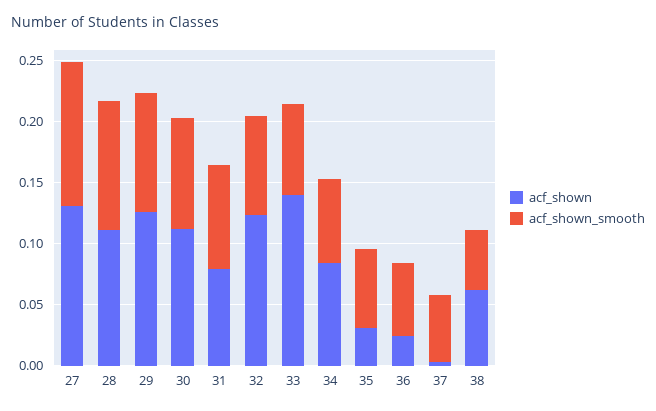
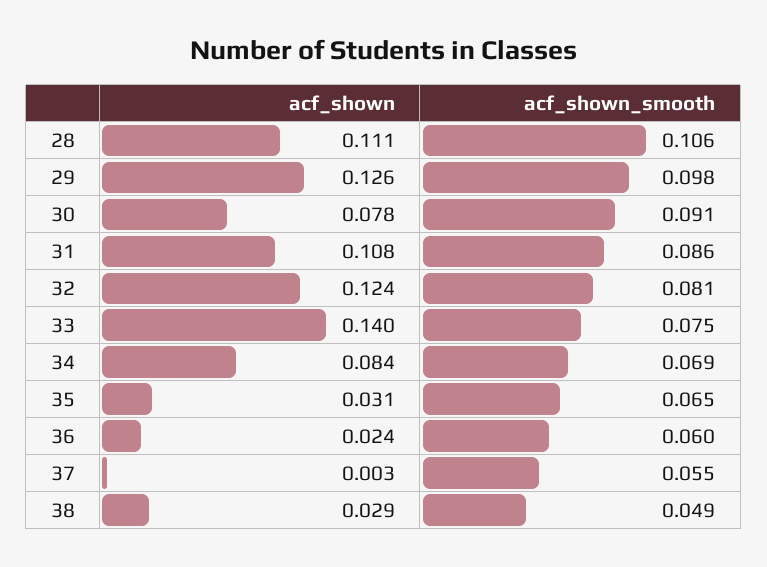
  {
    "acf_shown": {
-     "27": 0.13,
      "28": 0.111,
      "29": 0.126,
-     "30": 0.11,
+     "30": 0.078,
-     "31": 0.08,
+     "31": 0.108,
      "32": 0.124,
      "33": 0.14,
      "34": 0.084,
      "35": 0.031,
      "36": 0.024,
      "37": 0.003,
-     "38": 0.06
+     "38": 0.029
    },
    "acf_shown_smooth": {
-     "27": 0.12,
      "28": 0.106,
      "29": 0.098,
      "30": 0.091,
      "31": 0.086,
      "32": 0.081,
      "33": 0.075,
      "34": 0.069,
      "35": 0.065,
      "36": 0.06,
      "37": 0.055,
      "38": 0.049
    }
  }

